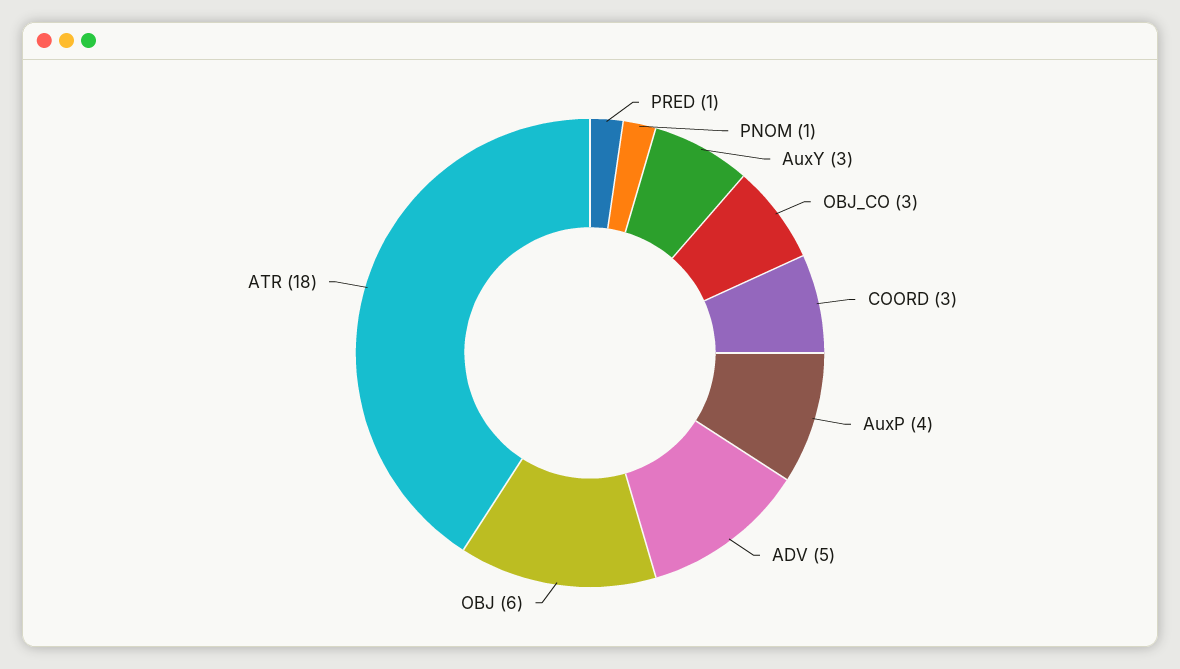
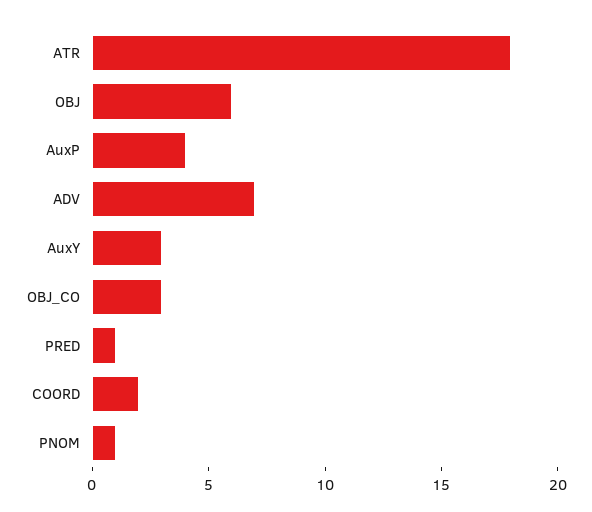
  {
    "PRED": 1,
    "PNOM": 1,
    "AuxY": 3,
    "OBJ_CO": 3,
-   "COORD": 3,
+   "COORD": 2,
    "AuxP": 4,
-   "ADV": 5,
+   "ADV": 7,
    "OBJ": 6,
    "ATR": 18
  }

